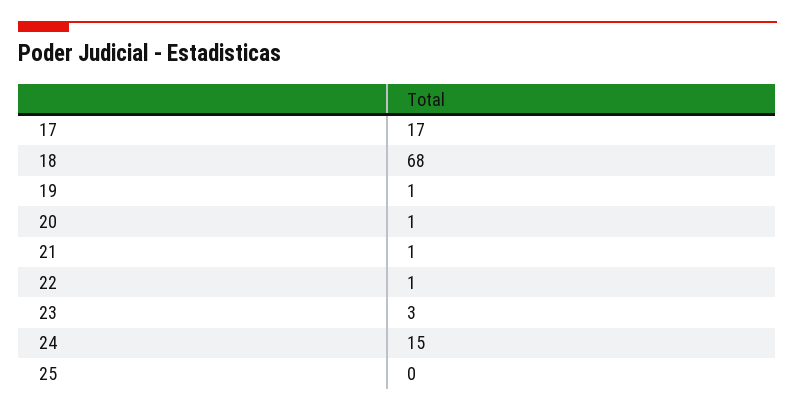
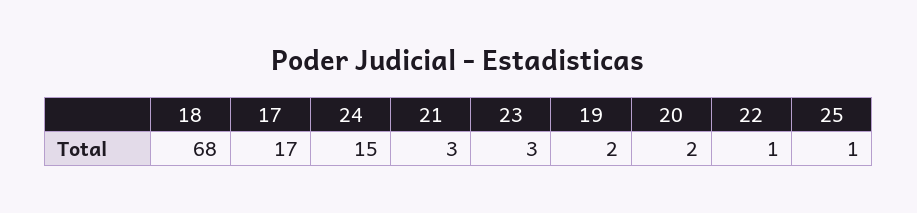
  {
    "17": 17,
    "18": 68,
-   "19": 1,
+   "19": 2,
-   "20": 1,
+   "20": 2,
-   "21": 1,
+   "21": 3,
    "22": 1,
    "23": 3,
    "24": 15,
-   "25": 0
+   "25": 1
  }

